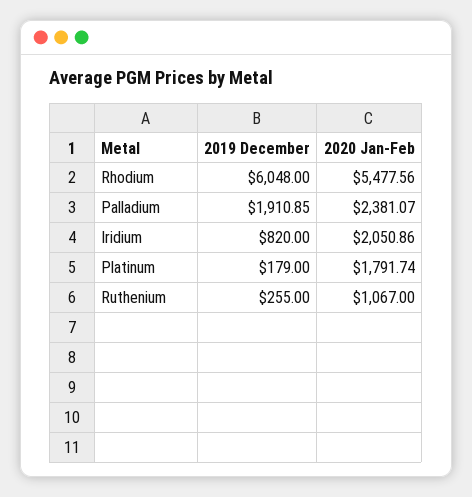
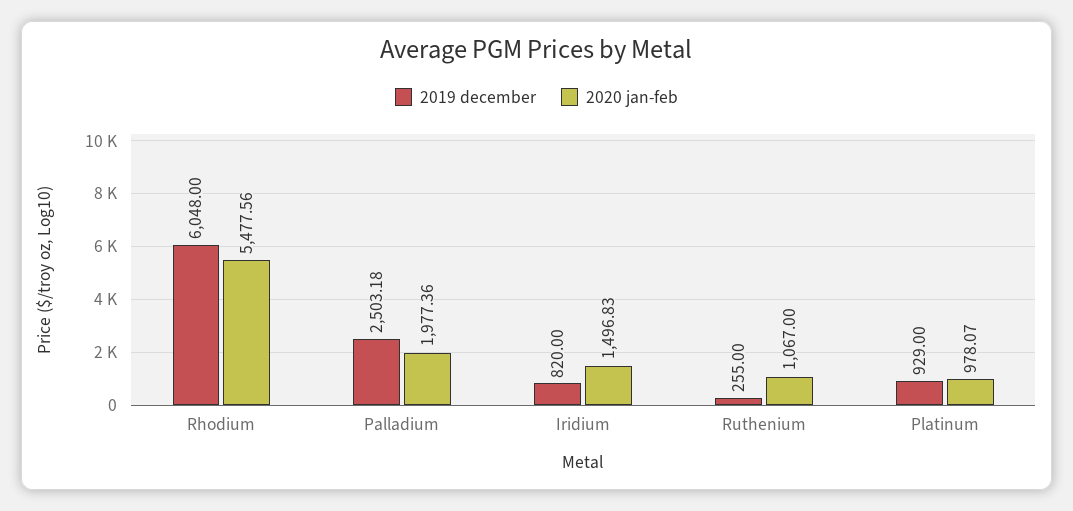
  {
    "2019 December": {
      "Rhodium": 6048,
-     "Palladium": 1910.85,
+     "Palladium": 2503.18,
      "Iridium": 820,
-     "Platinum": 179,
+     "Platinum": 929,
      "Ruthenium": 255
    },
    "2020 Jan-Feb": {
      "Rhodium": 5477.56,
-     "Palladium": 2381.07,
+     "Palladium": 1977.36,
-     "Iridium": 2050.86,
+     "Iridium": 1496.83,
-     "Platinum": 1791.74,
+     "Platinum": 978.07,
      "Ruthenium": 1067
    }
  }

